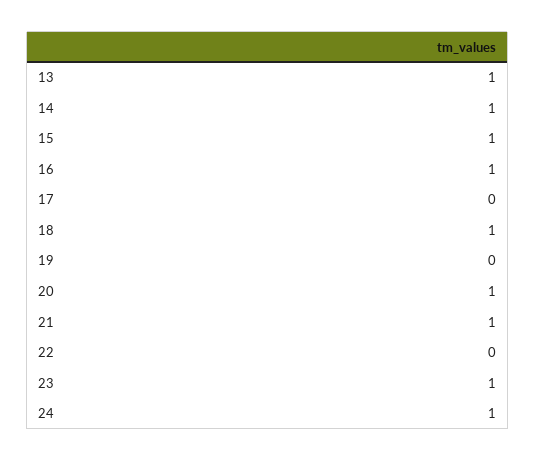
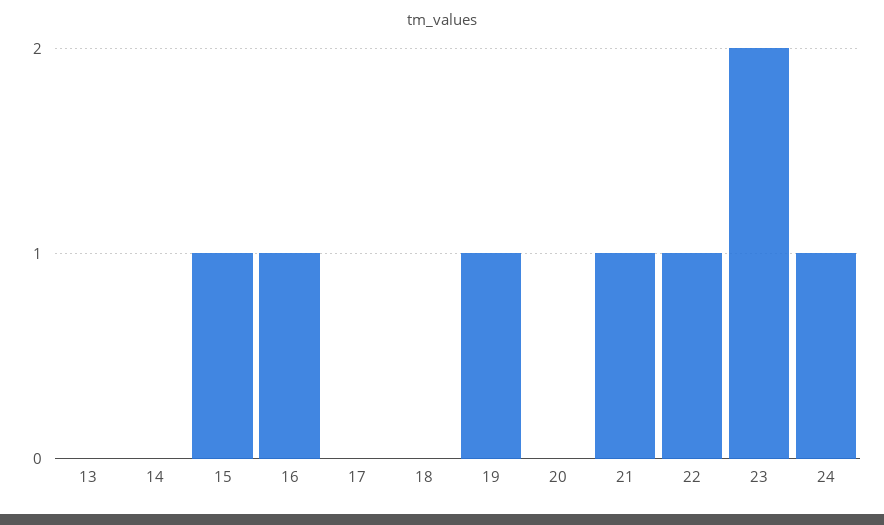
  {
-   "13": 1,
+   "13": 0,
-   "14": 1,
+   "14": 0,
    "15": 1,
    "16": 1,
    "17": 0,
-   "18": 1,
+   "18": 0,
-   "19": 0,
+   "19": 1,
-   "20": 1,
+   "20": 0,
    "21": 1,
-   "22": 0,
+   "22": 1,
-   "23": 1,
+   "23": 2,
    "24": 1
  }

